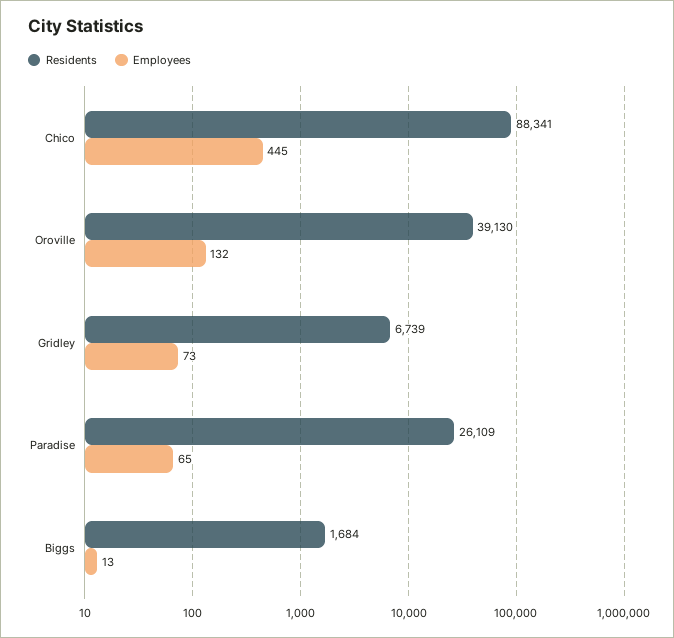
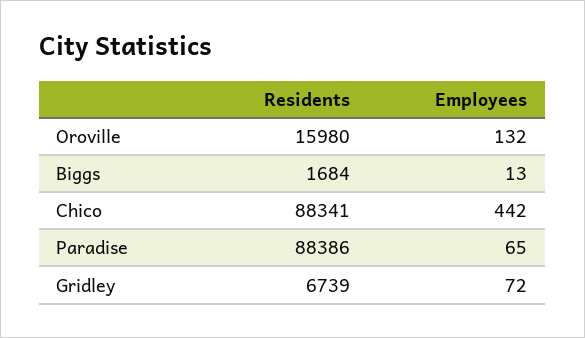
  {
    "Residents": {
      "Chico": 88341,
-     "Oroville": 39130,
+     "Oroville": 15980,
      "Gridley": 6739,
-     "Paradise": 26109,
+     "Paradise": 88386,
      "Biggs": 1684
    },
    "Employees": {
-     "Chico": 445,
+     "Chico": 442,
      "Oroville": 132,
-     "Gridley": 73,
+     "Gridley": 72,
      "Paradise": 65,
      "Biggs": 13
    }
  }

